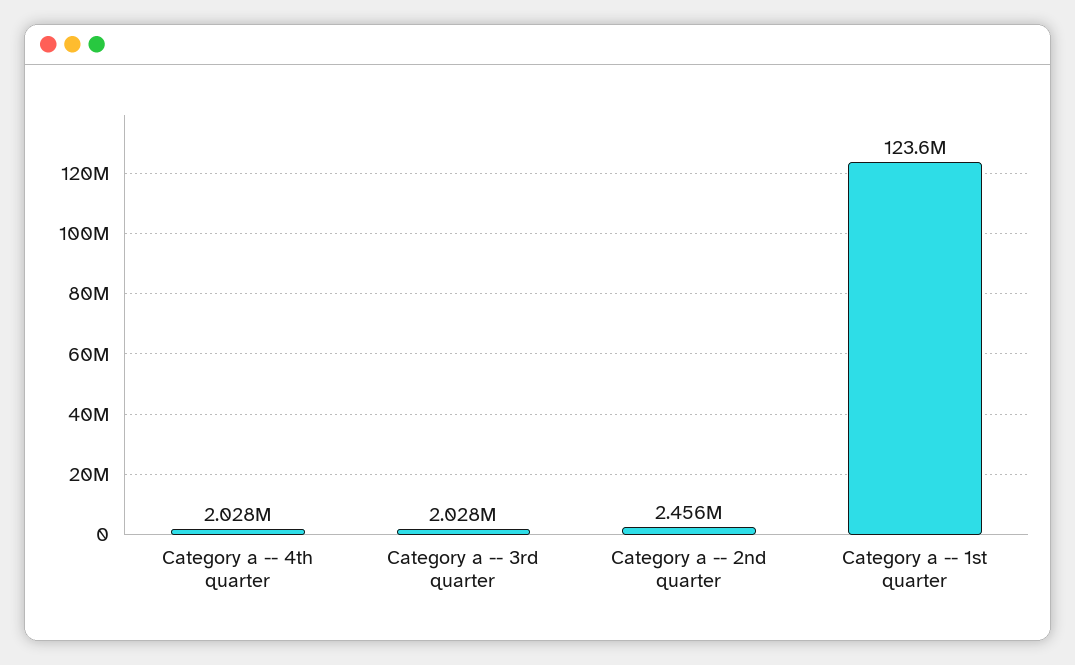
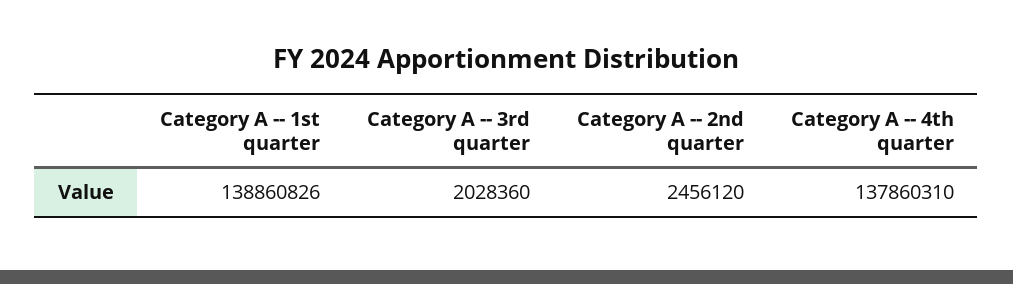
  {
-   "Category a -- 4th quarter": 2028000,
+   "Category a -- 4th quarter": 137860310,
    "Category a -- 3rd quarter": 2028360,
    "Category a -- 2nd quarter": 2456120,
-   "Category a -- 1st quarter": 123600000
+   "Category a -- 1st quarter": 138860826
  }

